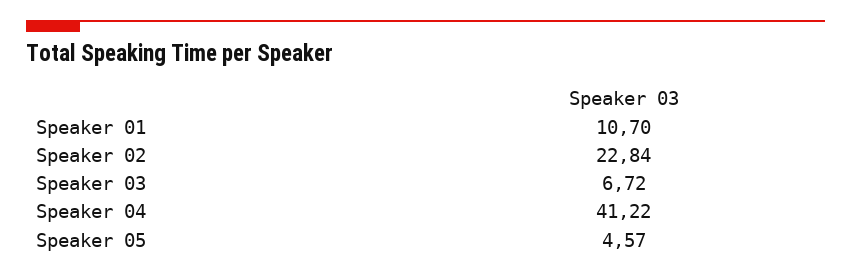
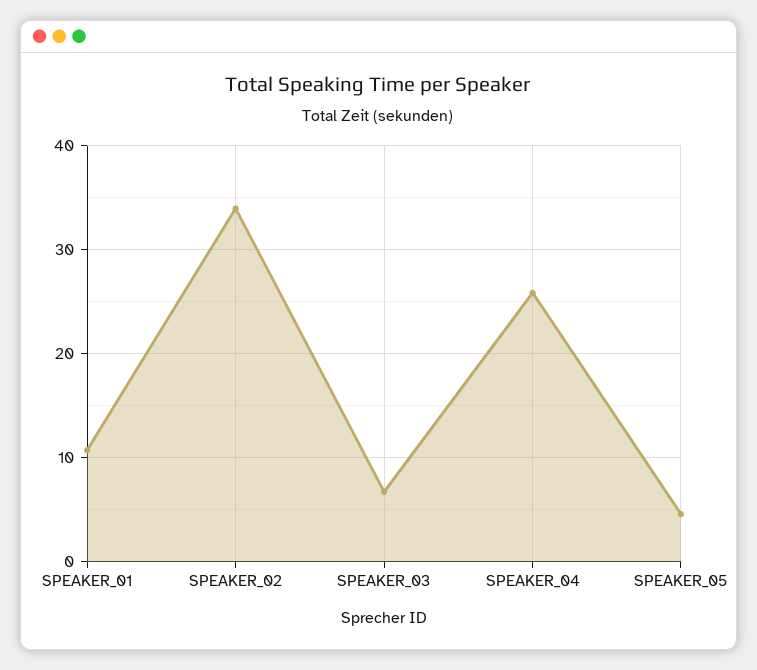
  {
    "Speaker 01": 10.7,
-   "Speaker 02": 22.84,
+   "Speaker 02": 34,
    "Speaker 03": 6.72,
-   "Speaker 04": 41.22,
+   "Speaker 04": 26,
    "Speaker 05": 4.57
  }

